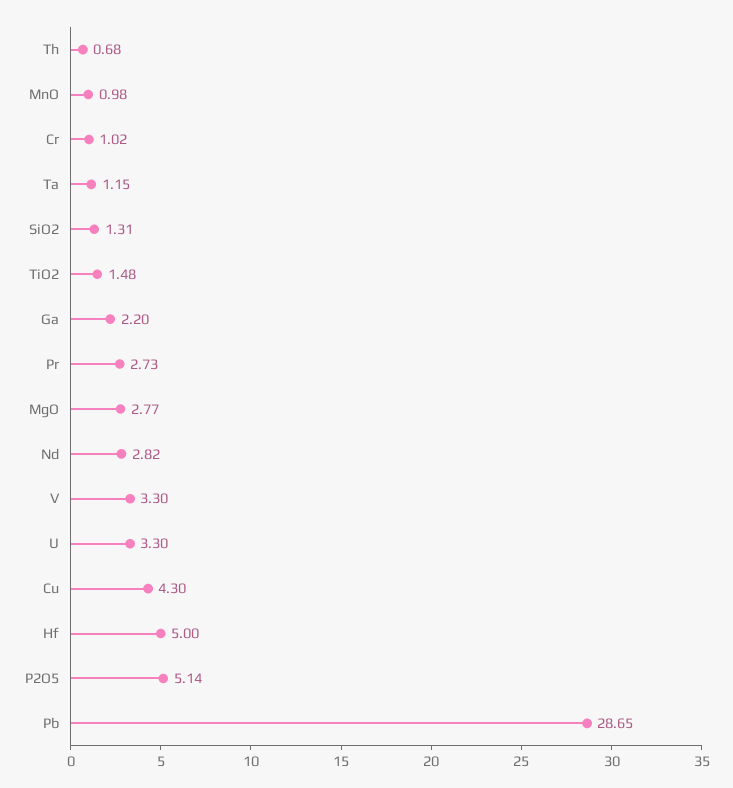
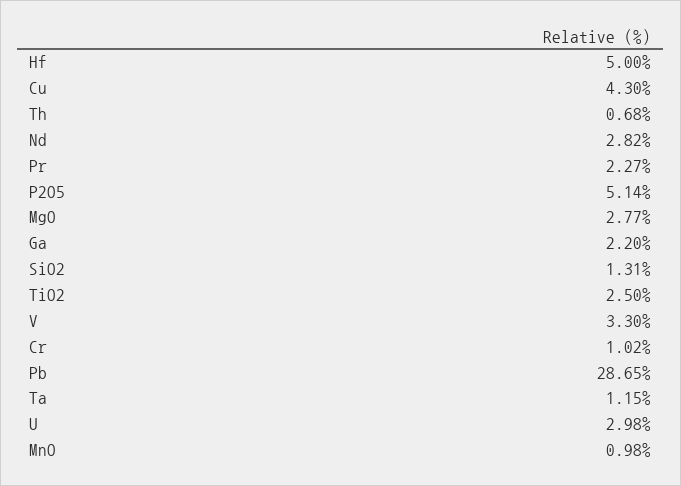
  {
    "Th": 0.68,
    "MnO": 0.98,
    "Cr": 1.02,
    "Ta": 1.15,
    "SiO2": 1.31,
-   "TiO2": 1.48,
+   "TiO2": 2.5,
    "Ga": 2.2,
-   "Pr": 2.73,
+   "Pr": 2.27,
    "MgO": 2.77,
    "Nd": 2.82,
    "V": 3.3,
-   "U": 3.3,
+   "U": 2.98,
    "Cu": 4.3,
    "Hf": 5,
    "P2O5": 5.14,
    "Pb": 28.65
  }

